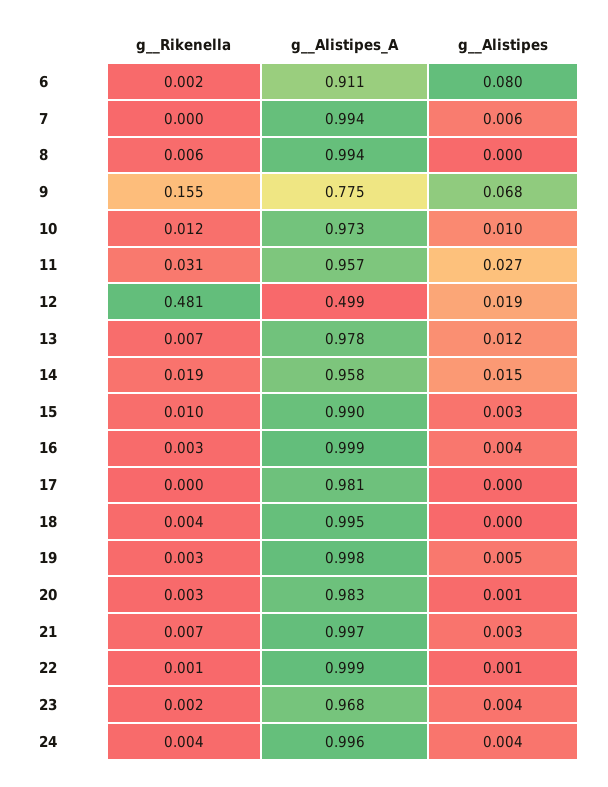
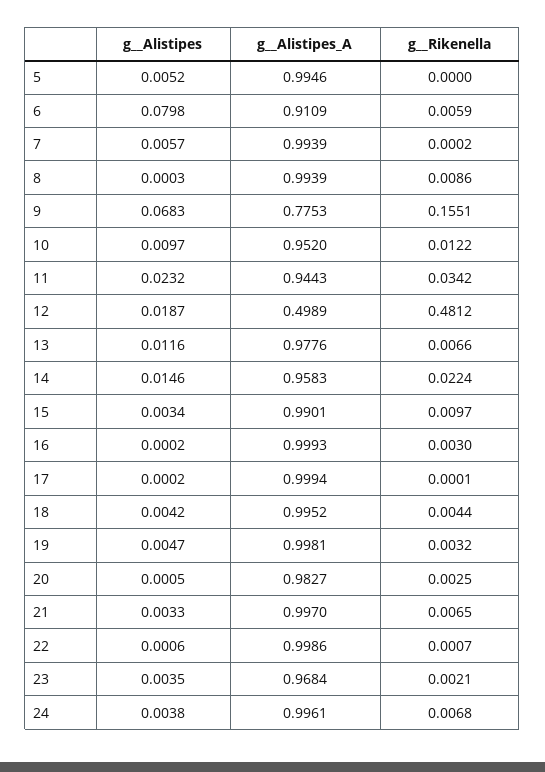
  {
    "g__Rikenella": {
-     "6": 0.002,
+     "6": 0.0059,
      "7": 0.0002,
-     "8": 0.006,
+     "8": 0.0086,
      "9": 0.1551,
      "10": 0.0122,
-     "11": 0.031,
+     "11": 0.0342,
      "12": 0.4812,
      "13": 0.0066,
-     "14": 0.019,
+     "14": 0.0224,
      "15": 0.0097,
      "16": 0.003,
      "17": 0.0001,
      "18": 0.0044,
      "19": 0.0032,
      "20": 0.0025,
      "21": 0.0065,
      "22": 0.0007,
      "23": 0.0021,
-     "24": 0.004
+     "24": 0.0068,
+     "5": 0
    },
    "g__Alistipes_A": {
      "6": 0.9109,
      "7": 0.9939,
      "8": 0.9939,
      "9": 0.7753,
-     "10": 0.973,
+     "10": 0.952,
-     "11": 0.957,
+     "11": 0.9443,
      "12": 0.4989,
      "13": 0.9776,
      "14": 0.9583,
      "15": 0.9901,
      "16": 0.9993,
-     "17": 0.981,
+     "17": 0.9994,
      "18": 0.9952,
      "19": 0.9981,
      "20": 0.9827,
      "21": 0.997,
      "22": 0.9986,
      "23": 0.9684,
-     "24": 0.9961
+     "24": 0.9961,
+     "5": 0.9946
    },
    "g__Alistipes": {
      "6": 0.0798,
      "7": 0.0057,
      "8": 0.0003,
      "9": 0.0683,
      "10": 0.0097,
-     "11": 0.027,
+     "11": 0.0232,
      "12": 0.0187,
      "13": 0.0116,
      "14": 0.0146,
      "15": 0.0034,
-     "16": 0.004,
+     "16": 0.0002,
      "17": 0.0002,
-     "18": 0,
+     "18": 0.0042,
      "19": 0.0047,
      "20": 0.0005,
      "21": 0.0033,
      "22": 0.0006,
      "23": 0.0035,
-     "24": 0.0038
+     "24": 0.0038,
+     "5": 0.0052
    }
  }

